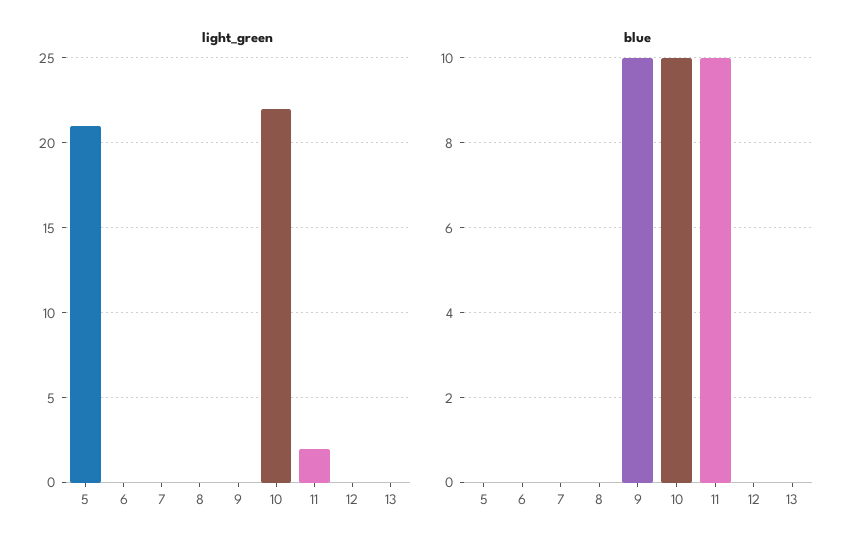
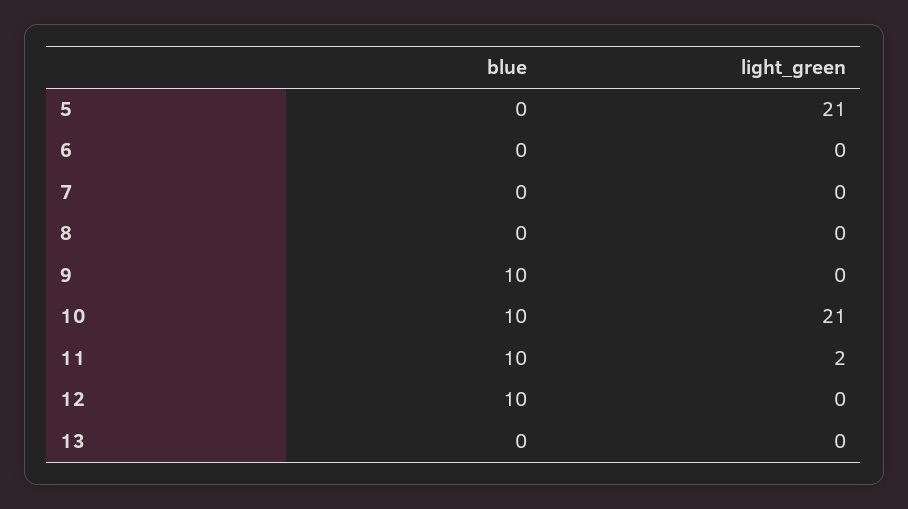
  {
    "light_green": {
      "5": 21,
      "6": 0,
      "7": 0,
      "8": 0,
      "9": 0,
-     "10": 22,
+     "10": 21,
      "11": 2,
      "12": 0,
      "13": 0
    },
    "blue": {
      "5": 0,
      "6": 0,
      "7": 0,
      "8": 0,
      "9": 10,
      "10": 10,
      "11": 10,
-     "12": 0,
+     "12": 10,
      "13": 0
    }
  }

